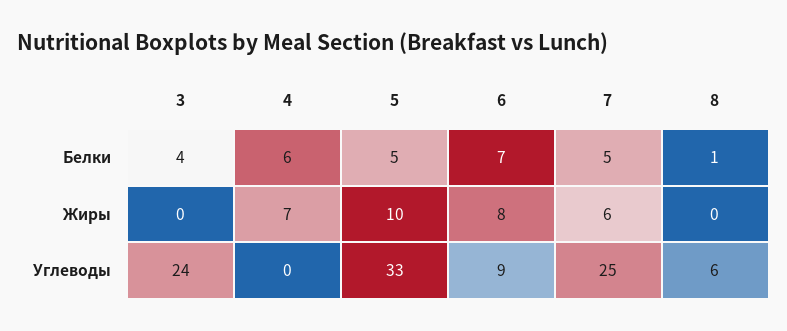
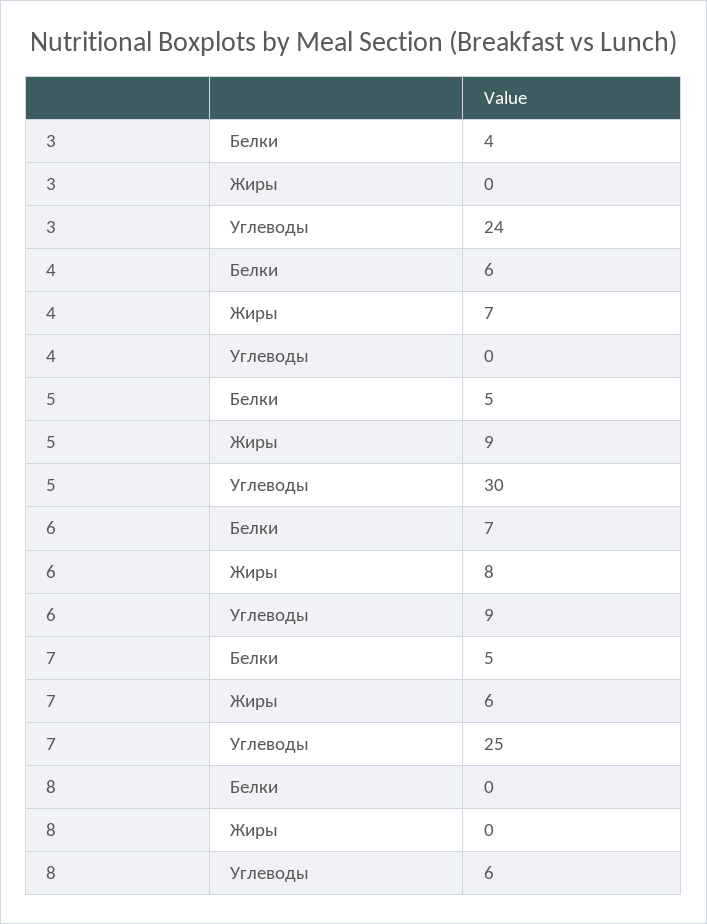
  {
    "3": {
      "Белки": 4,
      "Жиры": 0,
      "Углеводы": 24
    },
    "4": {
      "Белки": 6,
      "Жиры": 7,
      "Углеводы": 0
    },
    "5": {
      "Белки": 5,
-     "Жиры": 10,
+     "Жиры": 9,
-     "Углеводы": 33
+     "Углеводы": 30
    },
    "6": {
      "Белки": 7,
      "Жиры": 8,
      "Углеводы": 9
    },
    "7": {
      "Белки": 5,
      "Жиры": 6,
      "Углеводы": 25
    },
    "8": {
-     "Белки": 1,
+     "Белки": 0,
      "Жиры": 0,
      "Углеводы": 6
    }
  }

